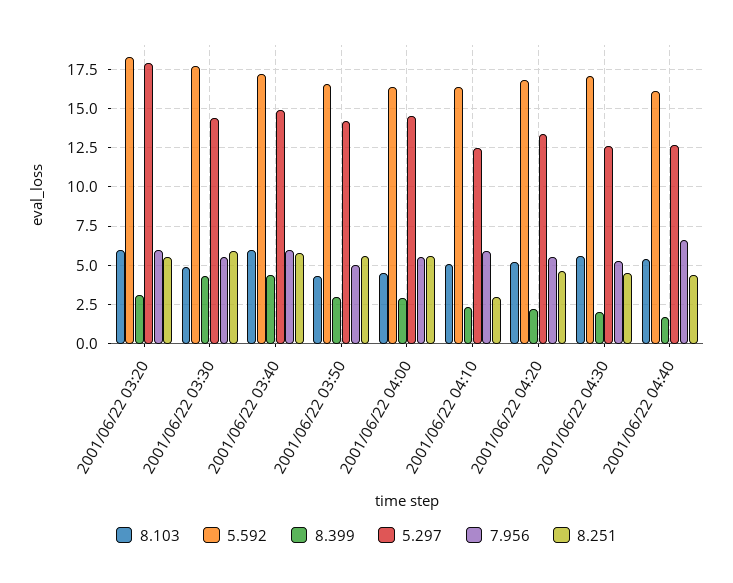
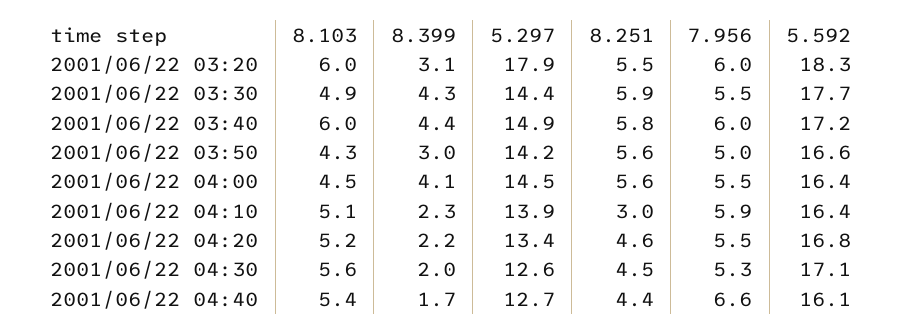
  {
    "8.103": {
      "2001/06/22 03:20": 6,
      "2001/06/22 03:30": 4.9,
      "2001/06/22 03:40": 6,
      "2001/06/22 03:50": 4.3,
      "2001/06/22 04:00": 4.5,
      "2001/06/22 04:10": 5.1,
      "2001/06/22 04:20": 5.2,
      "2001/06/22 04:30": 5.6,
      "2001/06/22 04:40": 5.4
    },
    "5.592": {
      "2001/06/22 03:20": 18.3,
      "2001/06/22 03:30": 17.7,
      "2001/06/22 03:40": 17.2,
      "2001/06/22 03:50": 16.6,
      "2001/06/22 04:00": 16.4,
      "2001/06/22 04:10": 16.4,
      "2001/06/22 04:20": 16.8,
      "2001/06/22 04:30": 17.1,
      "2001/06/22 04:40": 16.1
    },
    "8.399": {
      "2001/06/22 03:20": 3.1,
      "2001/06/22 03:30": 4.3,
      "2001/06/22 03:40": 4.4,
      "2001/06/22 03:50": 3,
-     "2001/06/22 04:00": 3,
+     "2001/06/22 04:00": 4.1,
      "2001/06/22 04:10": 2.3,
      "2001/06/22 04:20": 2.2,
      "2001/06/22 04:30": 2,
      "2001/06/22 04:40": 1.7
    },
    "5.297": {
      "2001/06/22 03:20": 17.9,
      "2001/06/22 03:30": 14.4,
      "2001/06/22 03:40": 14.9,
      "2001/06/22 03:50": 14.2,
      "2001/06/22 04:00": 14.5,
-     "2001/06/22 04:10": 12.5,
+     "2001/06/22 04:10": 13.9,
      "2001/06/22 04:20": 13.4,
      "2001/06/22 04:30": 12.6,
      "2001/06/22 04:40": 12.7
    },
    "7.956": {
      "2001/06/22 03:20": 6,
      "2001/06/22 03:30": 5.5,
      "2001/06/22 03:40": 6,
      "2001/06/22 03:50": 5,
      "2001/06/22 04:00": 5.5,
      "2001/06/22 04:10": 5.9,
      "2001/06/22 04:20": 5.5,
      "2001/06/22 04:30": 5.3,
      "2001/06/22 04:40": 6.6
    },
    "8.251": {
      "2001/06/22 03:20": 5.5,
      "2001/06/22 03:30": 5.9,
      "2001/06/22 03:40": 5.8,
      "2001/06/22 03:50": 5.6,
      "2001/06/22 04:00": 5.6,
      "2001/06/22 04:10": 3,
      "2001/06/22 04:20": 4.6,
      "2001/06/22 04:30": 4.5,
      "2001/06/22 04:40": 4.4
    }
  }

